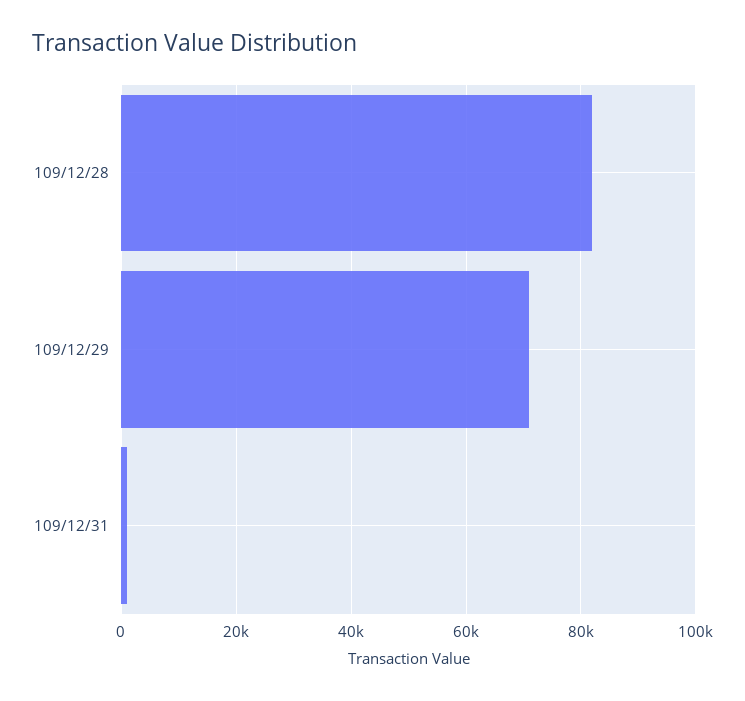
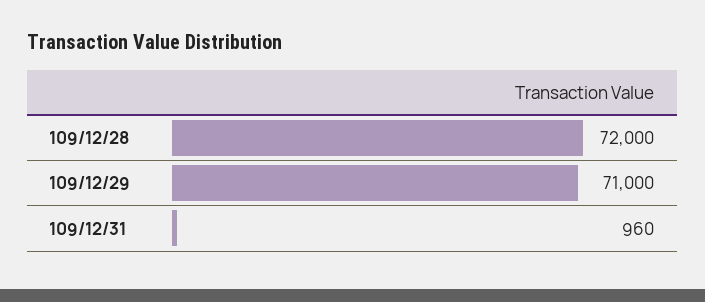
  {
-   "109/12/28": 82000,
+   "109/12/28": 72000,
    "109/12/29": 71000,
    "109/12/31": 960
  }

